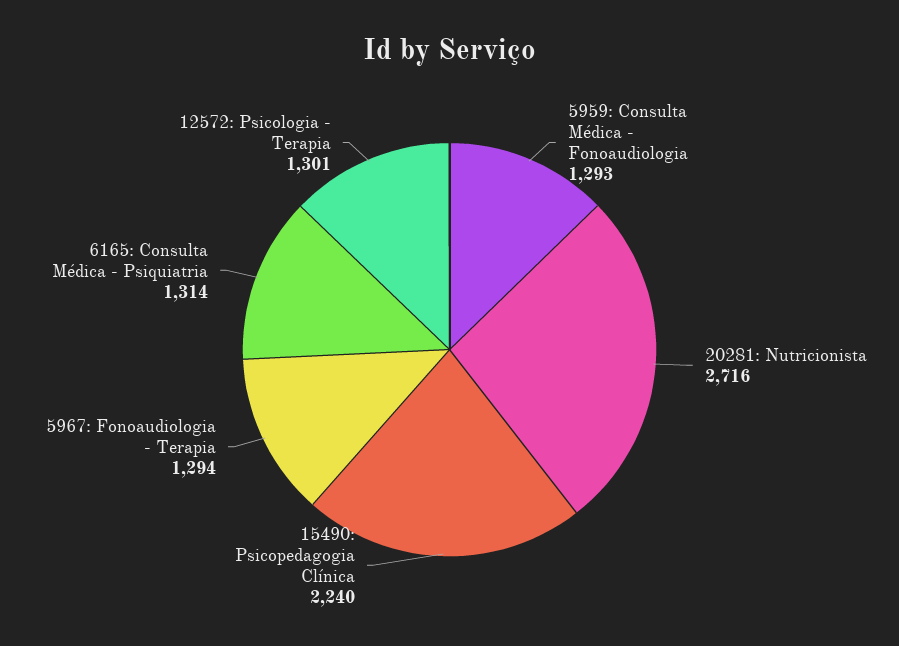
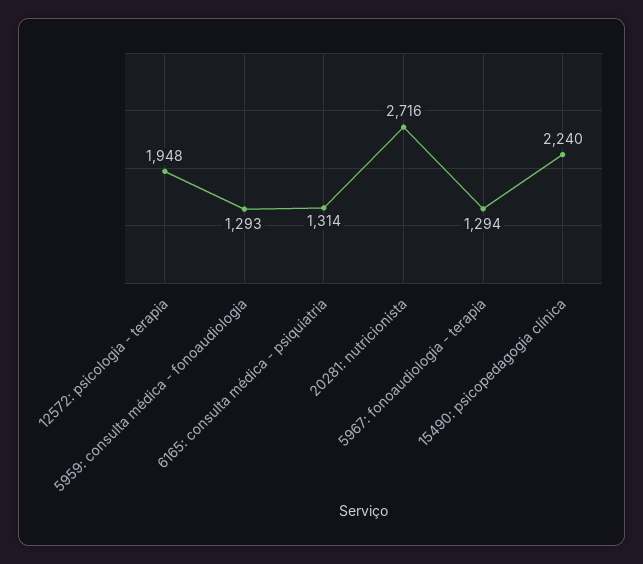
  {
    "5959: Consulta Médica - Fonoaudiologia": 1293,
    "20281: Nutricionista": 2716,
    "15490: Psicopedagogia Clínica": 2240,
    "5967: Fonoaudiologia - Terapia": 1294,
    "6165: Consulta Médica - Psiquiatria": 1314,
-   "12572: Psicologia - Terapia": 1301
+   "12572: Psicologia - Terapia": 1948
  }

